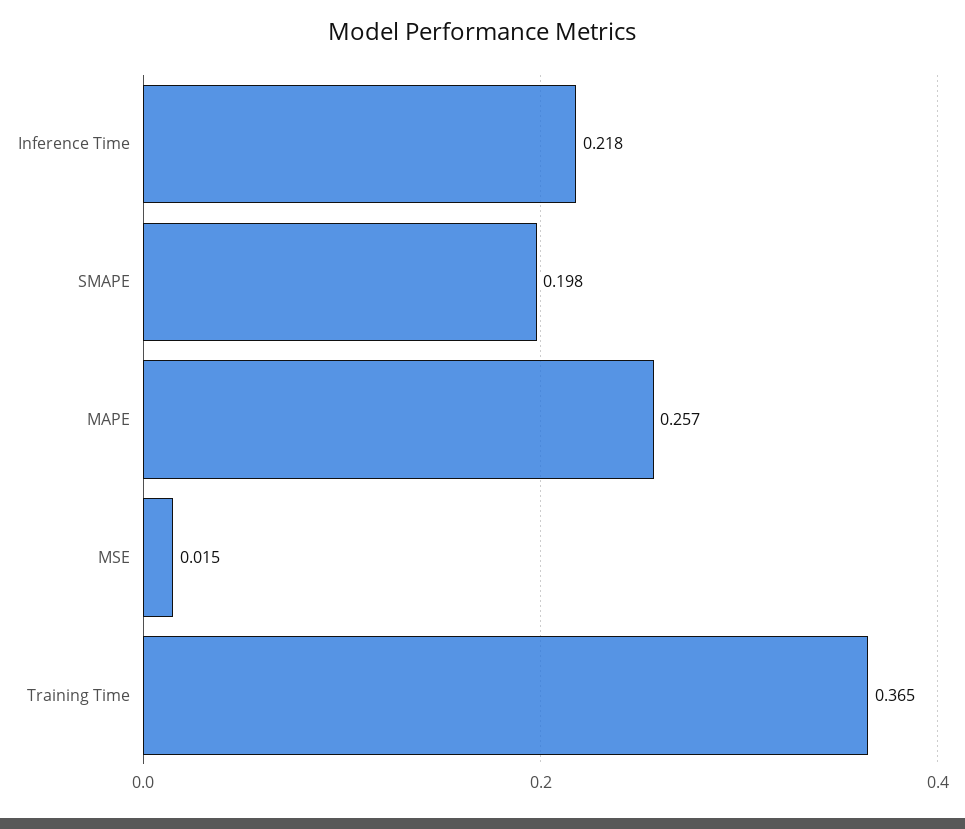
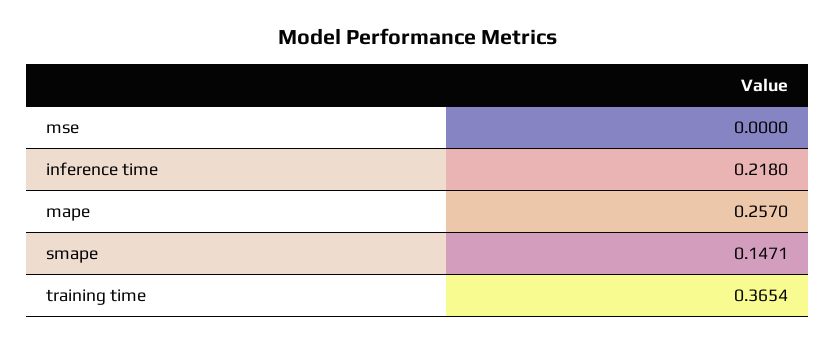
  {
    "Inference Time": 0.218,
-   "SMAPE": 0.198,
+   "SMAPE": 0.1471,
    "MAPE": 0.257,
-   "MSE": 0.015,
+   "MSE": 0,
    "Training Time": 0.3654
  }

